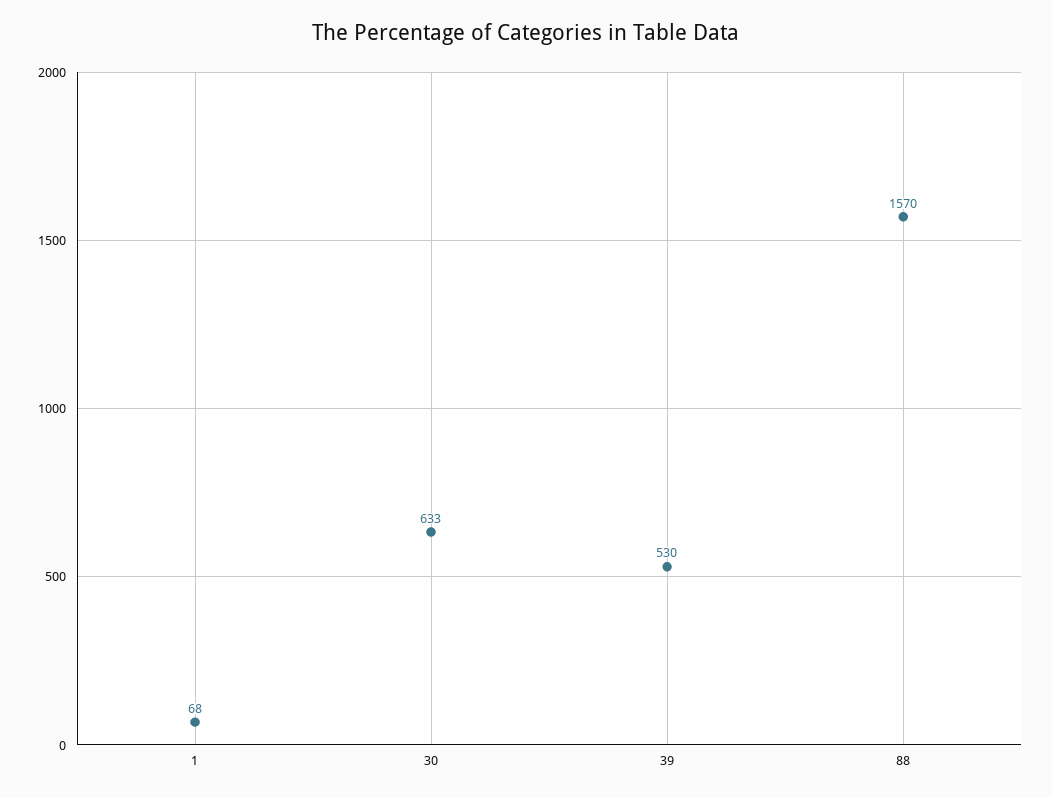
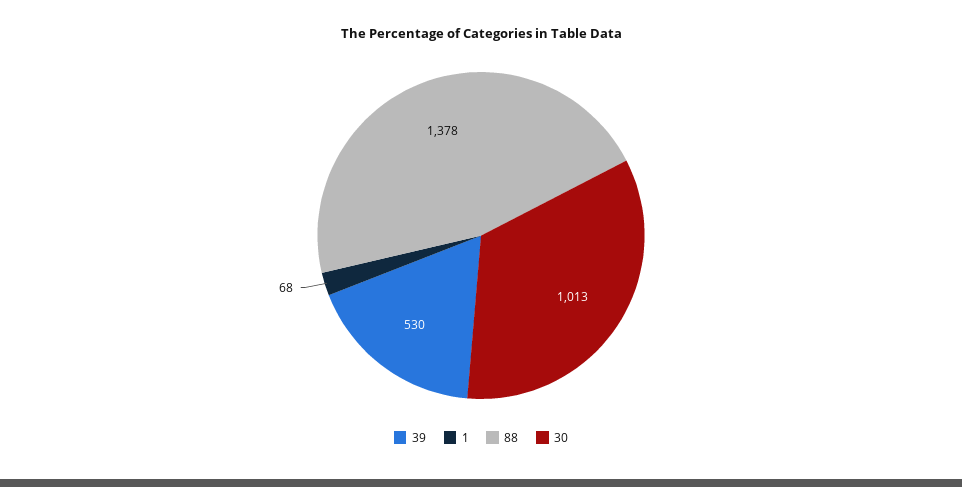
  {
    "1": 68,
-   "30": 633,
+   "30": 1013,
    "39": 530,
-   "88": 1570
+   "88": 1378
  }

